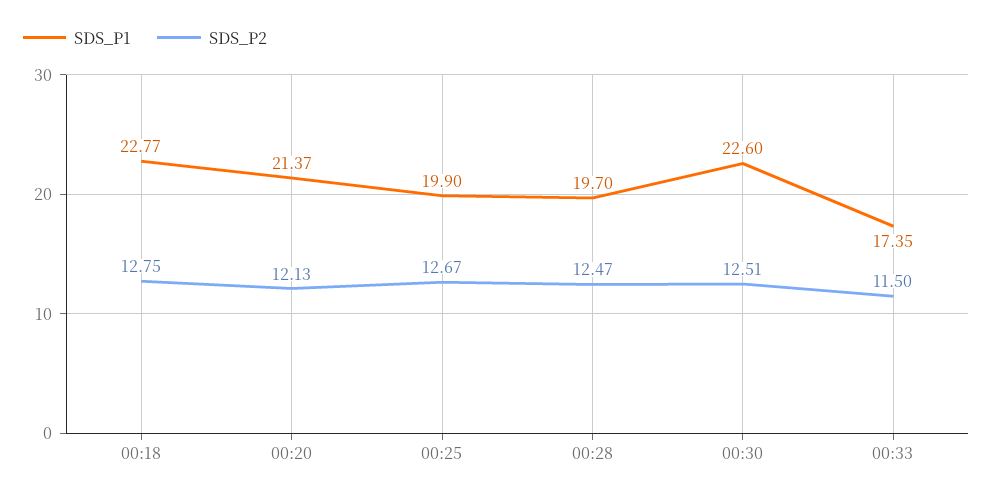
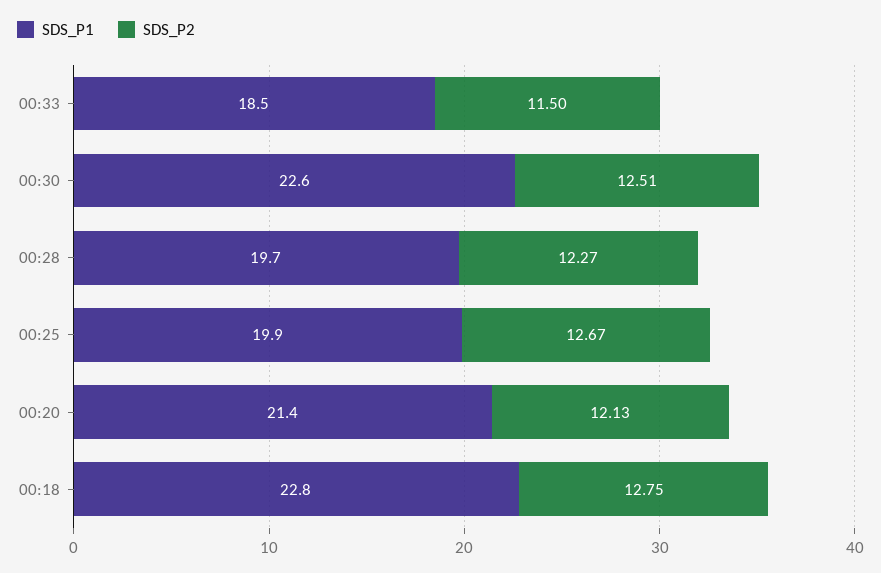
  {
    "SDS_P1": {
      "00:18": 22.77,
      "00:20": 21.37,
      "00:25": 19.9,
      "00:28": 19.7,
      "00:30": 22.6,
-     "00:33": 17.35
+     "00:33": 18.5
    },
    "SDS_P2": {
      "00:18": 12.75,
      "00:20": 12.13,
      "00:25": 12.67,
-     "00:28": 12.47,
+     "00:28": 12.27,
      "00:30": 12.51,
      "00:33": 11.5
    }
  }

